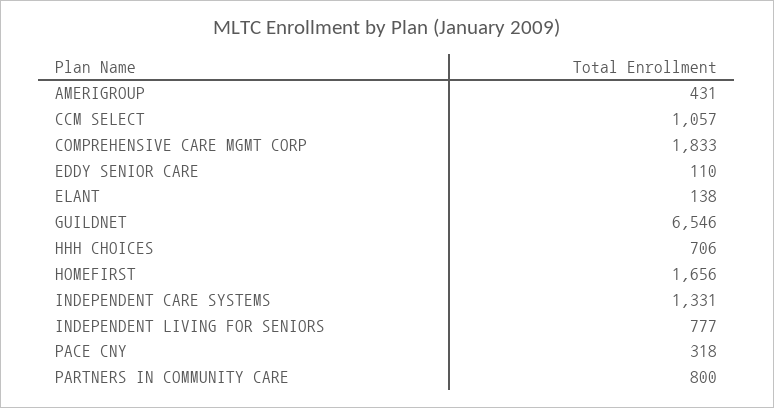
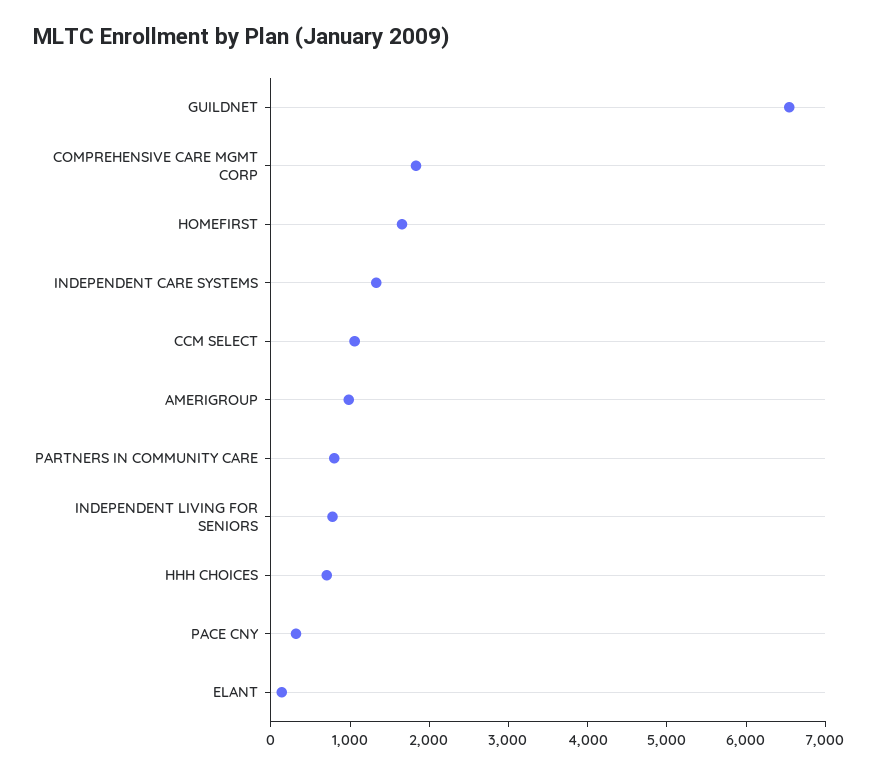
  {
-   "AMERIGROUP": 431,
+   "AMERIGROUP": 1000,
    "CCM SELECT": 1057,
    "COMPREHENSIVE CARE MGMT CORP": 1833,
-   "EDDY SENIOR CARE": 110,
    "ELANT": 138,
    "GUILDNET": 6546,
    "HHH CHOICES": 706,
    "HOMEFIRST": 1656,
    "INDEPENDENT CARE SYSTEMS": 1331,
    "INDEPENDENT LIVING FOR SENIORS": 777,
    "PACE CNY": 318,
    "PARTNERS IN COMMUNITY CARE": 800
  }

